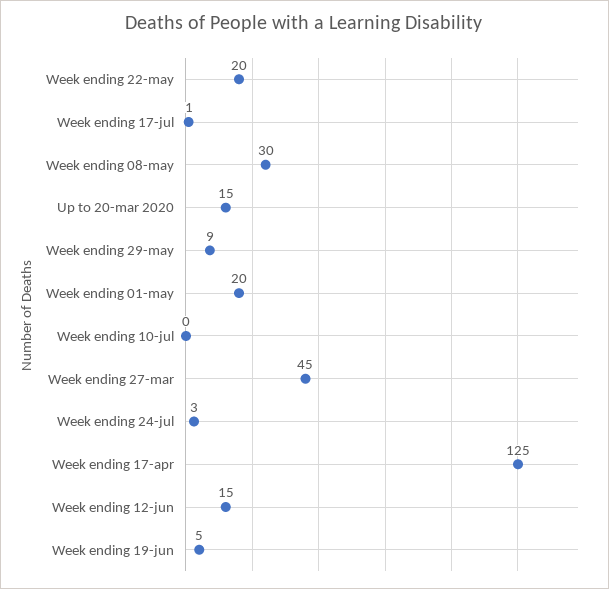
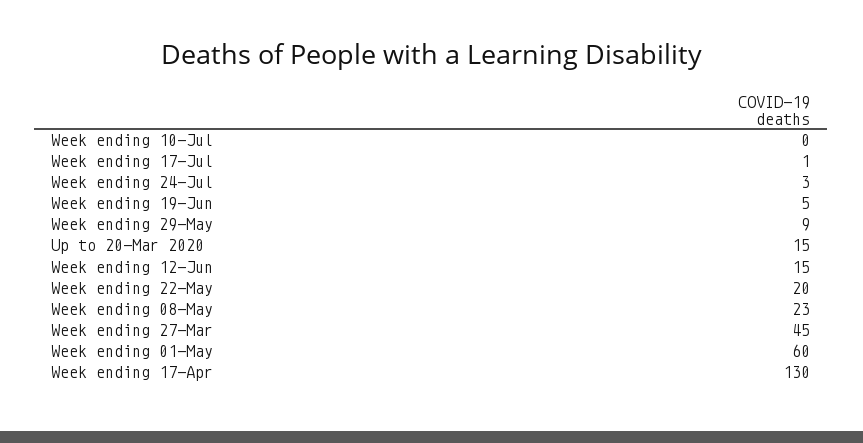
  {
    "Week ending 22-may": 20,
    "Week ending 17-jul": 1,
-   "Week ending 08-may": 30,
+   "Week ending 08-may": 23,
    "Up to 20-mar 2020": 15,
    "Week ending 29-may": 9,
-   "Week ending 01-may": 20,
+   "Week ending 01-may": 60,
    "Week ending 10-jul": 0,
    "Week ending 27-mar": 45,
    "Week ending 24-jul": 3,
-   "Week ending 17-apr": 125,
+   "Week ending 17-apr": 130,
    "Week ending 12-jun": 15,
    "Week ending 19-jun": 5
  }

